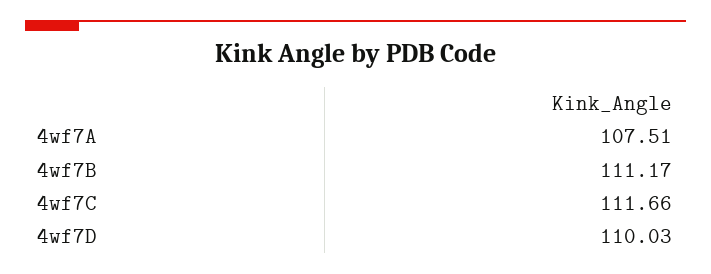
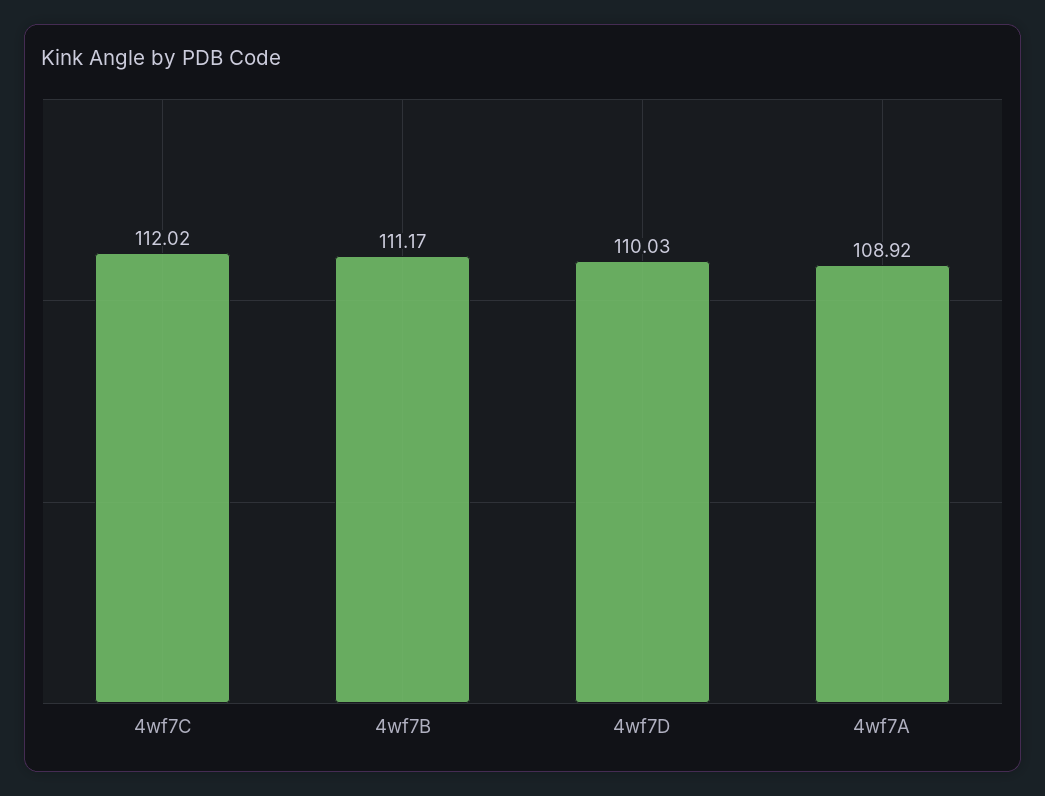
  {
-   "4wf7A": 107.51,
+   "4wf7A": 108.92,
    "4wf7B": 111.17,
-   "4wf7C": 111.66,
+   "4wf7C": 112.02,
    "4wf7D": 110.03
  }

